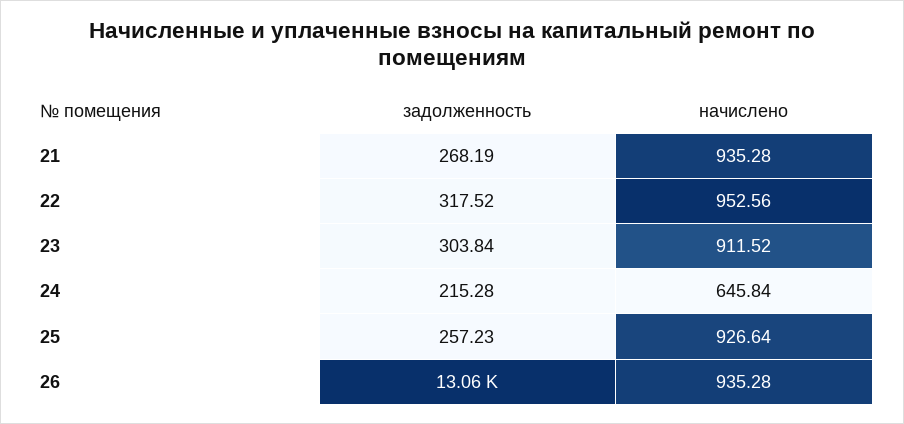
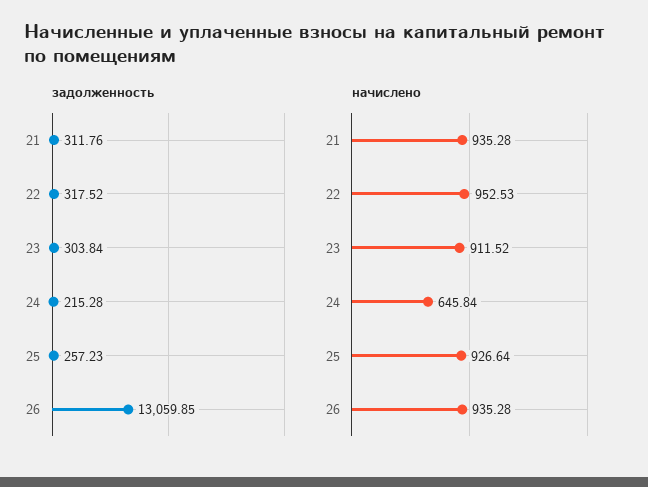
  {
    "задолженность": {
-     "21": 268.19,
+     "21": 311.76,
      "22": 317.52,
      "23": 303.84,
      "24": 215.28,
      "25": 257.23,
      "26": 13059.85
    },
    "начислено": {
      "21": 935.28,
-     "22": 952.56,
+     "22": 952.53,
      "23": 911.52,
      "24": 645.84,
      "25": 926.64,
      "26": 935.28
    }
  }

